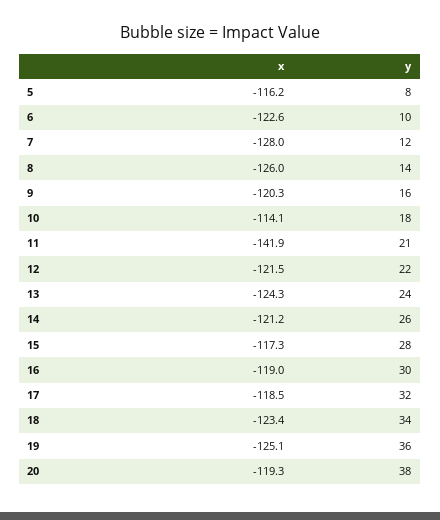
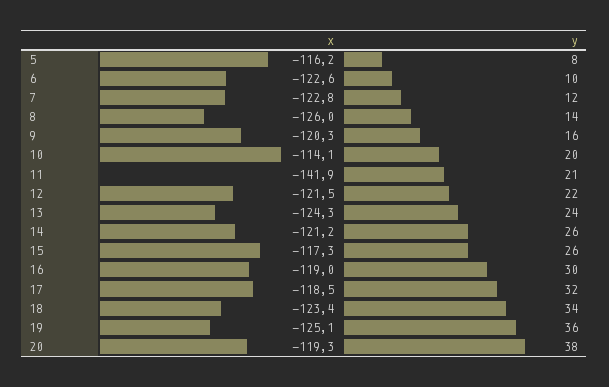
  {
    "x": {
      "5": -116.2,
      "6": -122.6,
-     "7": -128,
+     "7": -122.8,
      "8": -126,
      "9": -120.3,
      "10": -114.1,
      "11": -141.9,
      "12": -121.5,
      "13": -124.3,
      "14": -121.2,
      "15": -117.3,
      "16": -119,
      "17": -118.5,
      "18": -123.4,
      "19": -125.1,
      "20": -119.3
    },
    "y": {
      "5": 8,
      "6": 10,
      "7": 12,
      "8": 14,
      "9": 16,
-     "10": 18,
+     "10": 20,
      "11": 21,
      "12": 22,
      "13": 24,
      "14": 26,
-     "15": 28,
+     "15": 26,
      "16": 30,
      "17": 32,
      "18": 34,
      "19": 36,
      "20": 38
    }
  }

